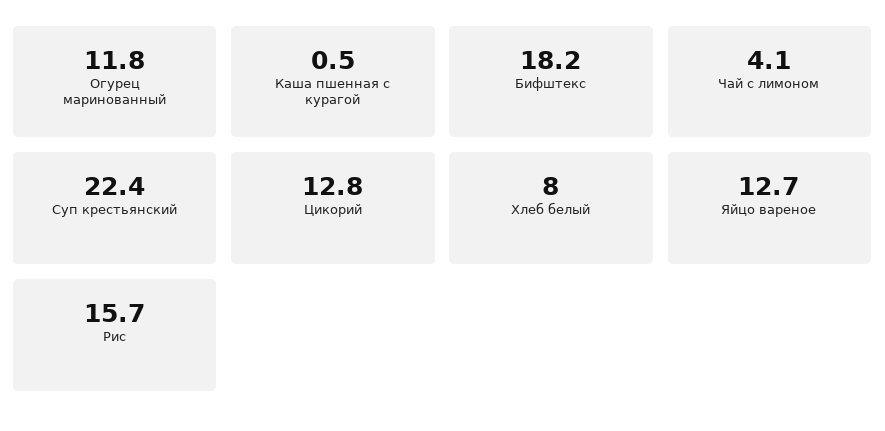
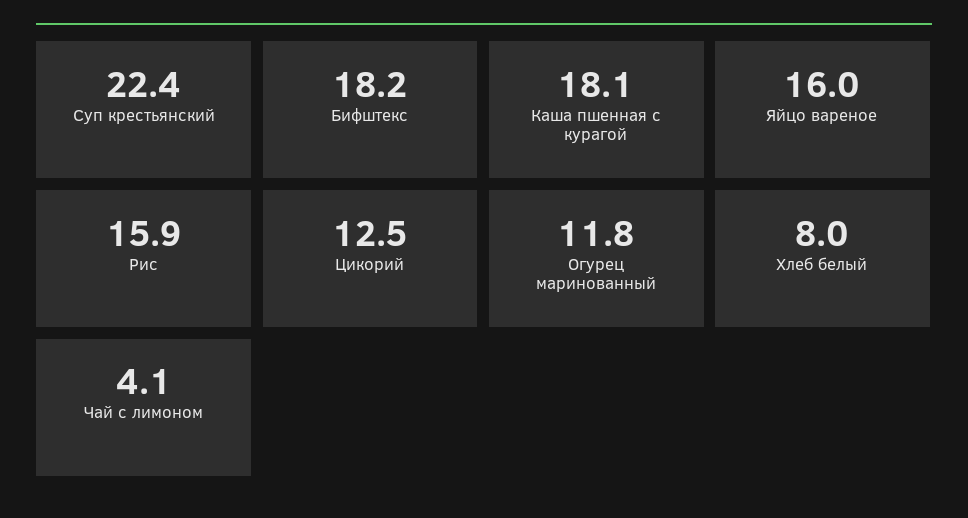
  {
    "Огурец маринованный": 11.8,
-   "Каша пшенная с курагой": 0.5,
+   "Каша пшенная с курагой": 18.1,
    "Бифштекс": 18.2,
    "Чай с лимоном": 4.1,
    "Суп крестьянский": 22.4,
-   "Цикорий": 12.8,
+   "Цикорий": 12.5,
    "Хлеб белый": 8,
-   "Яйцо вареное": 12.7,
+   "Яйцо вареное": 16,
-   "Рис": 15.7
+   "Рис": 15.9
  }

